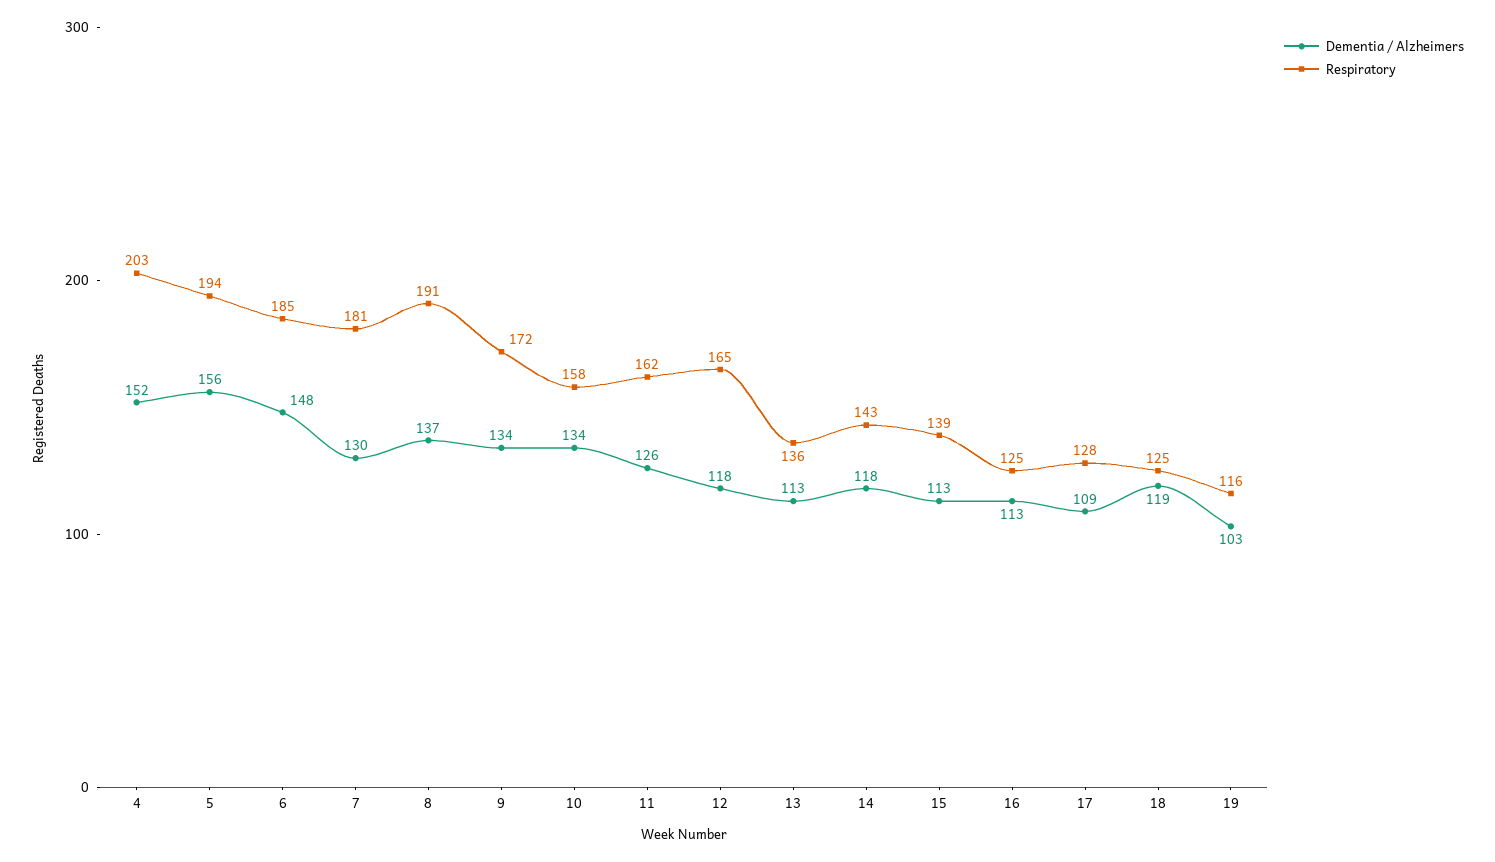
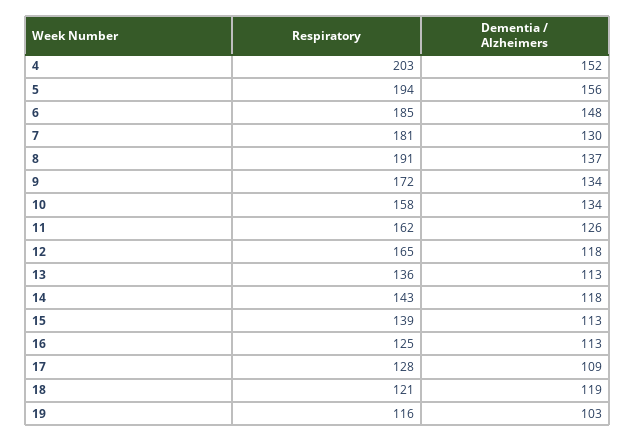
  {
    "Dementia / Alzheimers": {
      "4": 152,
      "5": 156,
      "6": 148,
      "7": 130,
      "8": 137,
      "9": 134,
      "10": 134,
      "11": 126,
      "12": 118,
      "13": 113,
      "14": 118,
      "15": 113,
      "16": 113,
      "17": 109,
      "18": 119,
      "19": 103
    },
    "Respiratory": {
      "4": 203,
      "5": 194,
      "6": 185,
      "7": 181,
      "8": 191,
      "9": 172,
      "10": 158,
      "11": 162,
      "12": 165,
      "13": 136,
      "14": 143,
      "15": 139,
      "16": 125,
      "17": 128,
-     "18": 125,
+     "18": 121,
      "19": 116
    }
  }

